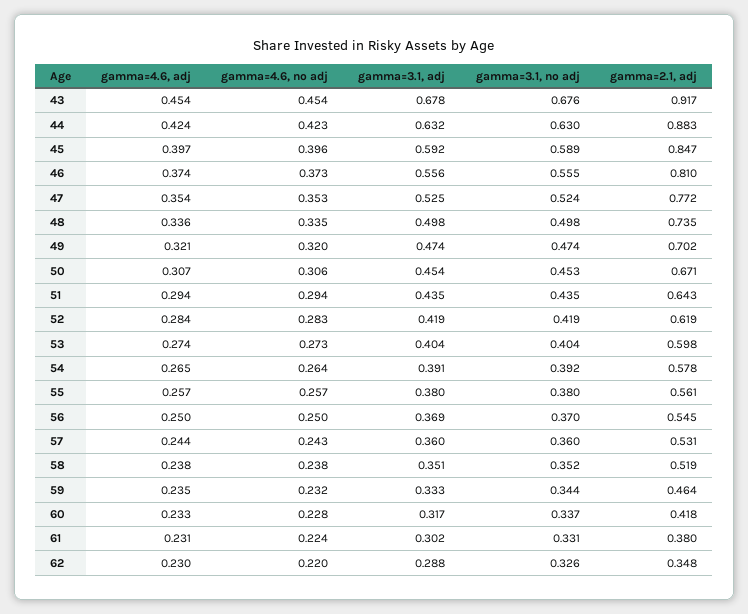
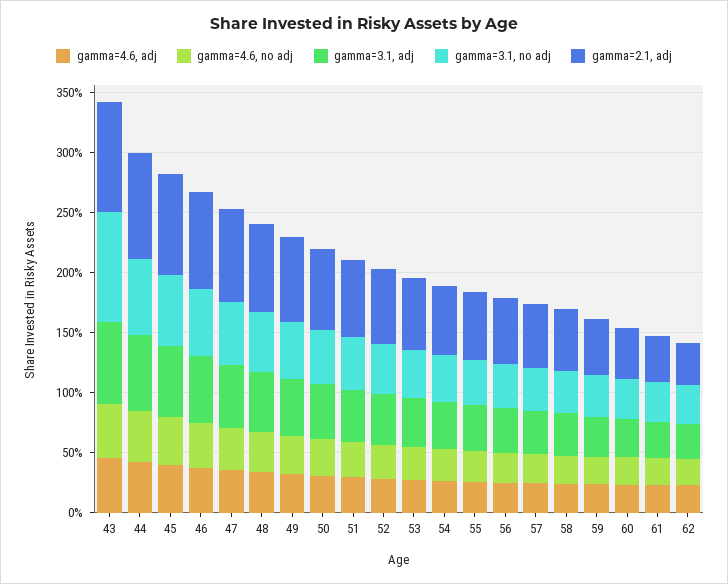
  {
    "gamma=4.6, adj": {
      "43": 0.454,
      "44": 0.424,
      "45": 0.397,
      "46": 0.374,
      "47": 0.354,
      "48": 0.336,
      "49": 0.321,
      "50": 0.307,
      "51": 0.294,
      "52": 0.284,
      "53": 0.274,
      "54": 0.265,
      "55": 0.257,
      "56": 0.25,
      "57": 0.244,
      "58": 0.238,
      "59": 0.235,
      "60": 0.233,
      "61": 0.231,
      "62": 0.23
    },
    "gamma=4.6, no adj": {
      "43": 0.454,
      "44": 0.423,
      "45": 0.396,
      "46": 0.373,
      "47": 0.353,
      "48": 0.335,
      "49": 0.32,
      "50": 0.306,
      "51": 0.294,
      "52": 0.283,
      "53": 0.273,
      "54": 0.264,
      "55": 0.257,
      "56": 0.25,
      "57": 0.243,
      "58": 0.238,
      "59": 0.232,
      "60": 0.228,
      "61": 0.224,
      "62": 0.22
    },
    "gamma=3.1, adj": {
      "43": 0.678,
      "44": 0.632,
      "45": 0.592,
      "46": 0.556,
      "47": 0.525,
      "48": 0.498,
      "49": 0.474,
      "50": 0.454,
      "51": 0.435,
      "52": 0.419,
      "53": 0.404,
      "54": 0.391,
      "55": 0.38,
      "56": 0.369,
      "57": 0.36,
      "58": 0.351,
      "59": 0.333,
      "60": 0.317,
      "61": 0.302,
      "62": 0.288
    },
    "gamma=3.1, no adj": {
-     "43": 0.676,
+     "43": 0.9,
      "44": 0.63,
      "45": 0.589,
      "46": 0.555,
      "47": 0.524,
      "48": 0.498,
      "49": 0.474,
      "50": 0.453,
      "51": 0.435,
      "52": 0.419,
      "53": 0.404,
      "54": 0.392,
      "55": 0.38,
      "56": 0.37,
      "57": 0.36,
      "58": 0.352,
      "59": 0.344,
      "60": 0.337,
      "61": 0.331,
      "62": 0.326
    },
    "gamma=2.1, adj": {
      "43": 0.917,
      "44": 0.883,
      "45": 0.847,
      "46": 0.81,
      "47": 0.772,
      "48": 0.735,
      "49": 0.702,
      "50": 0.671,
      "51": 0.643,
      "52": 0.619,
      "53": 0.598,
      "54": 0.578,
      "55": 0.561,
      "56": 0.545,
      "57": 0.531,
      "58": 0.519,
      "59": 0.464,
      "60": 0.418,
      "61": 0.38,
      "62": 0.348
    }
  }

